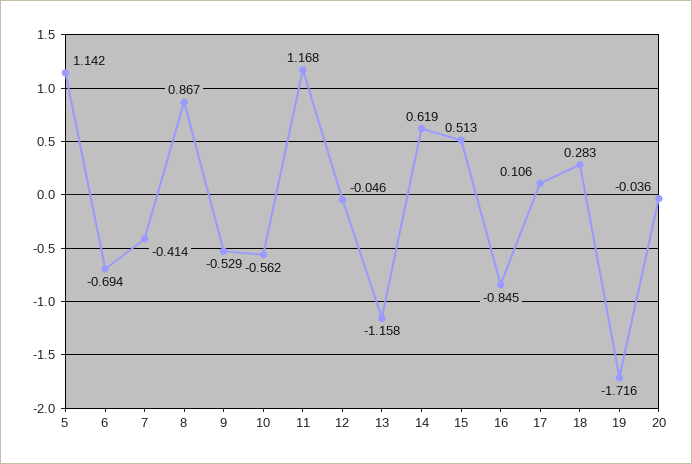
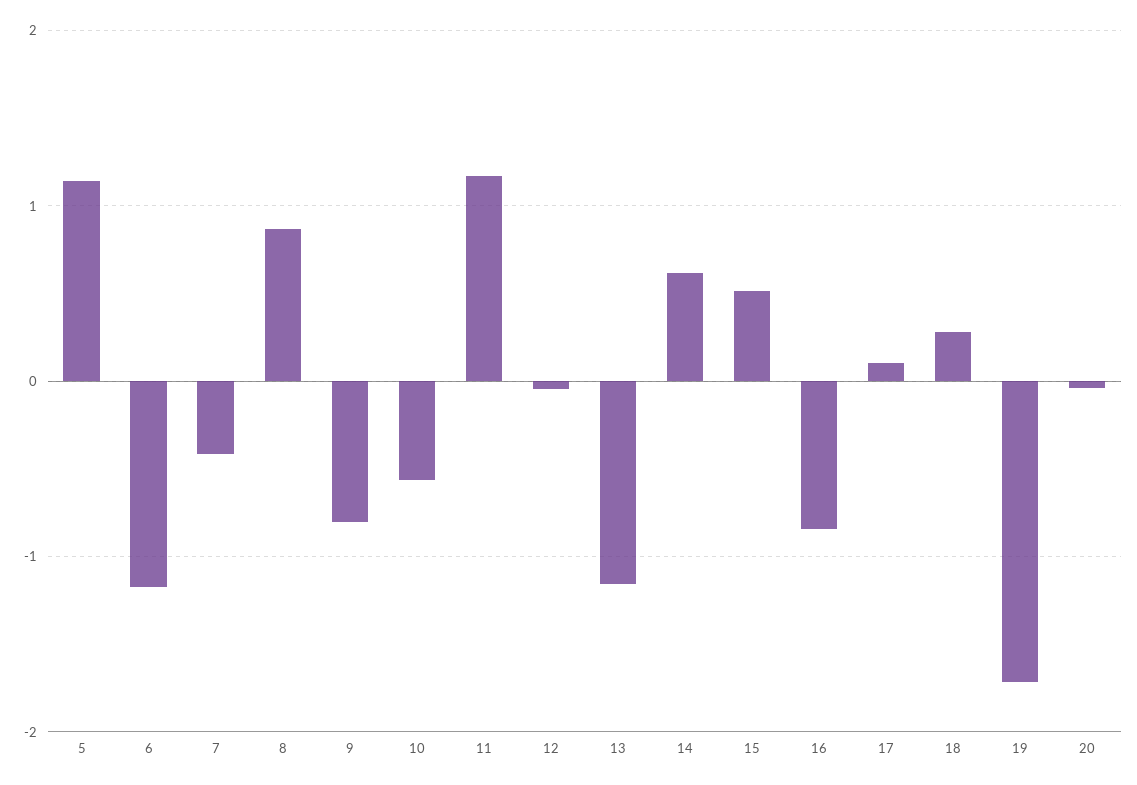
  {
    "5": 1.142,
-   "6": -0.694,
+   "6": -1.2,
    "7": -0.414,
    "8": 0.867,
-   "9": -0.529,
+   "9": -0.8,
    "10": -0.562,
    "11": 1.168,
    "12": -0.046,
    "13": -1.158,
    "14": 0.619,
    "15": 0.513,
    "16": -0.845,
    "17": 0.106,
    "18": 0.283,
    "19": -1.716,
    "20": -0.036
  }

